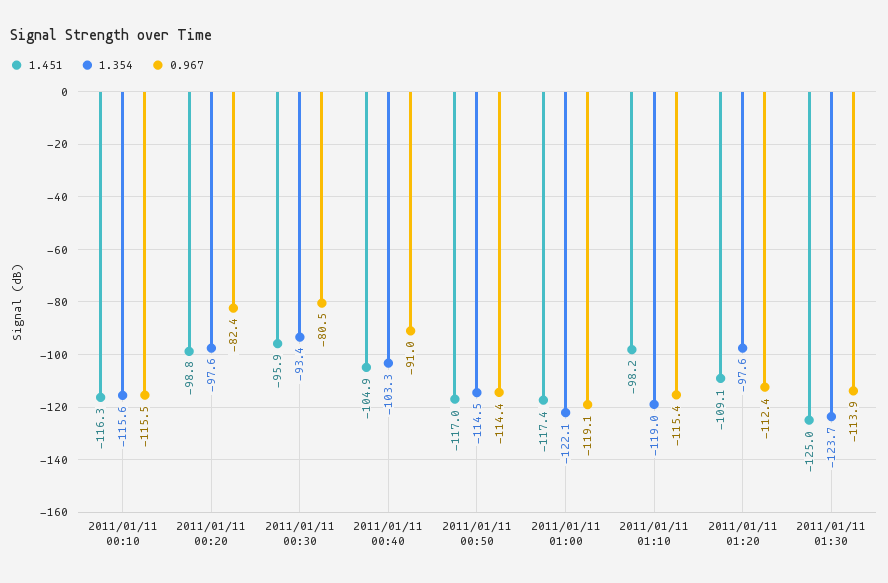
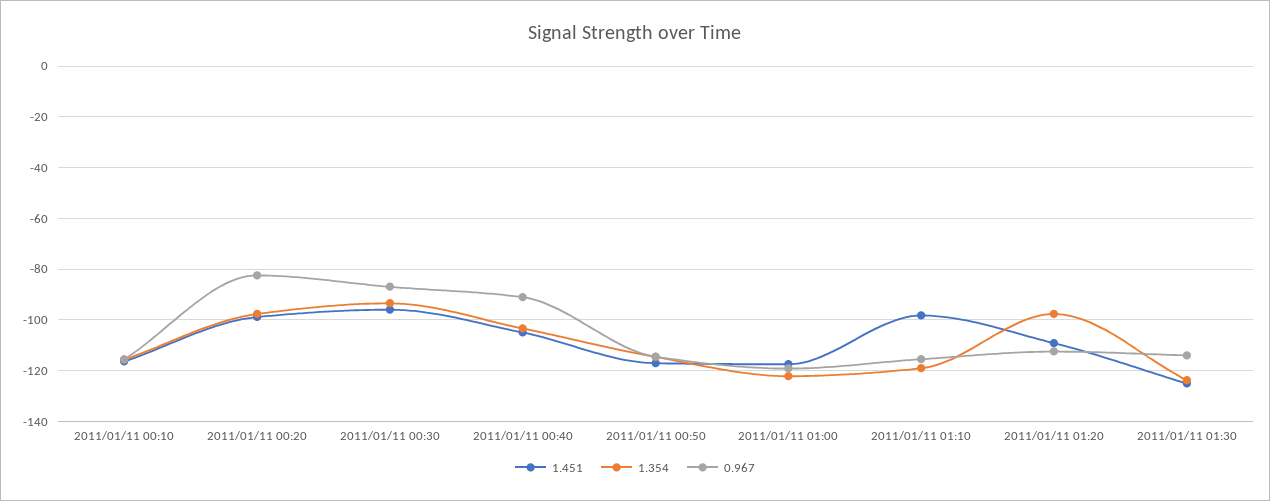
  {
    "1.451": {
      "2011/01/11 00:10": -116.3,
      "2011/01/11 00:20": -98.8,
      "2011/01/11 00:30": -95.9,
      "2011/01/11 00:40": -104.9,
      "2011/01/11 00:50": -117,
      "2011/01/11 01:00": -117.4,
      "2011/01/11 01:10": -98.2,
      "2011/01/11 01:20": -109.1,
      "2011/01/11 01:30": -125
    },
    "1.354": {
      "2011/01/11 00:10": -115.6,
      "2011/01/11 00:20": -97.6,
      "2011/01/11 00:30": -93.4,
      "2011/01/11 00:40": -103.3,
      "2011/01/11 00:50": -114.5,
      "2011/01/11 01:00": -122.1,
      "2011/01/11 01:10": -119,
      "2011/01/11 01:20": -97.6,
      "2011/01/11 01:30": -123.7
    },
    "0.967": {
      "2011/01/11 00:10": -115.5,
      "2011/01/11 00:20": -82.4,
-     "2011/01/11 00:30": -80.5,
+     "2011/01/11 00:30": -87.5,
      "2011/01/11 00:40": -91,
      "2011/01/11 00:50": -114.4,
      "2011/01/11 01:00": -119.1,
      "2011/01/11 01:10": -115.4,
      "2011/01/11 01:20": -112.4,
      "2011/01/11 01:30": -113.9
    }
  }

